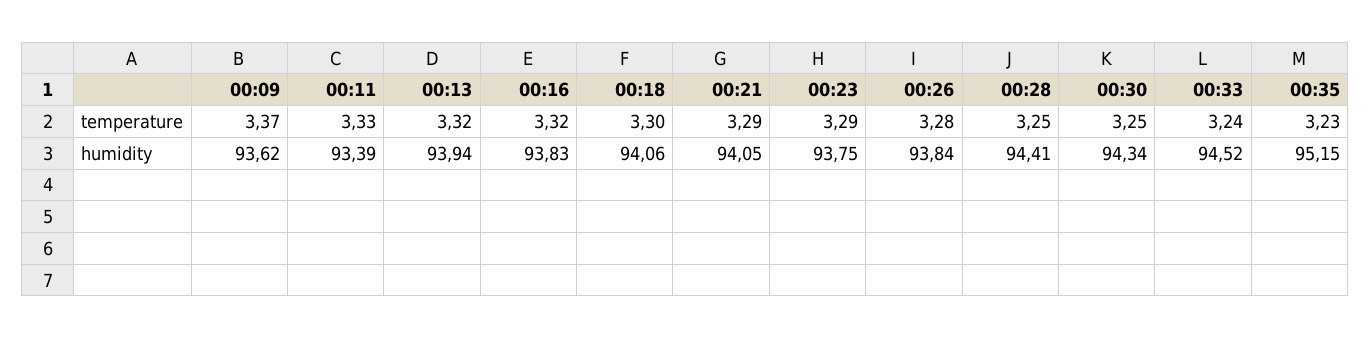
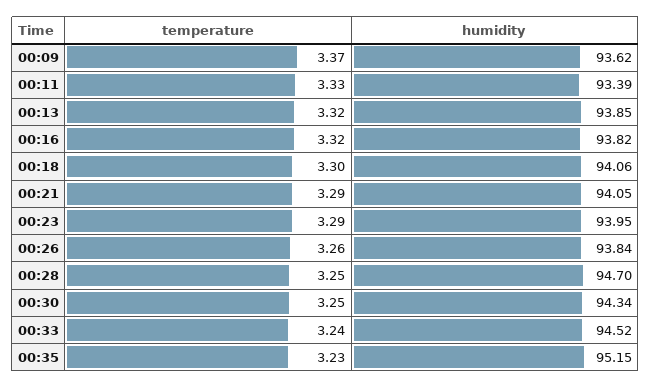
  {
    "00:09": {
      "temperature": 3.37,
      "humidity": 93.62
    },
    "00:11": {
      "temperature": 3.33,
      "humidity": 93.39
    },
    "00:13": {
      "temperature": 3.32,
-     "humidity": 93.94
+     "humidity": 93.85
    },
    "00:16": {
      "temperature": 3.32,
-     "humidity": 93.83
+     "humidity": 93.82
    },
    "00:18": {
      "temperature": 3.3,
      "humidity": 94.06
    },
    "00:21": {
      "temperature": 3.29,
      "humidity": 94.05
    },
    "00:23": {
      "temperature": 3.29,
-     "humidity": 93.75
+     "humidity": 93.95
    },
    "00:26": {
-     "temperature": 3.28,
+     "temperature": 3.26,
      "humidity": 93.84
    },
    "00:28": {
      "temperature": 3.25,
-     "humidity": 94.41
+     "humidity": 94.7
    },
    "00:30": {
      "temperature": 3.25,
      "humidity": 94.34
    },
    "00:33": {
      "temperature": 3.24,
      "humidity": 94.52
    },
    "00:35": {
      "temperature": 3.23,
      "humidity": 95.15
    }
  }

